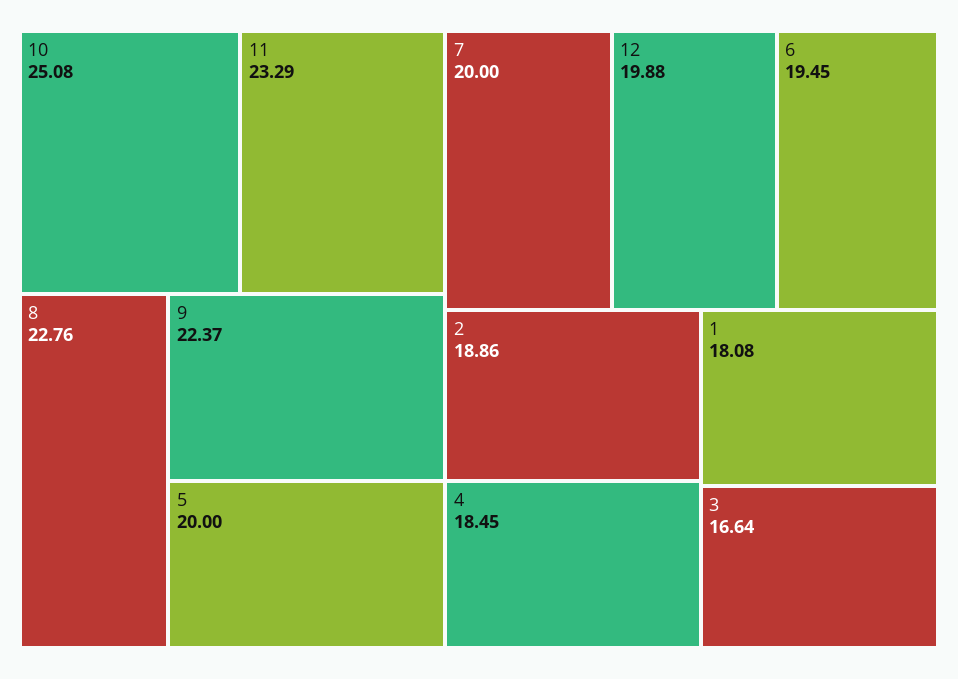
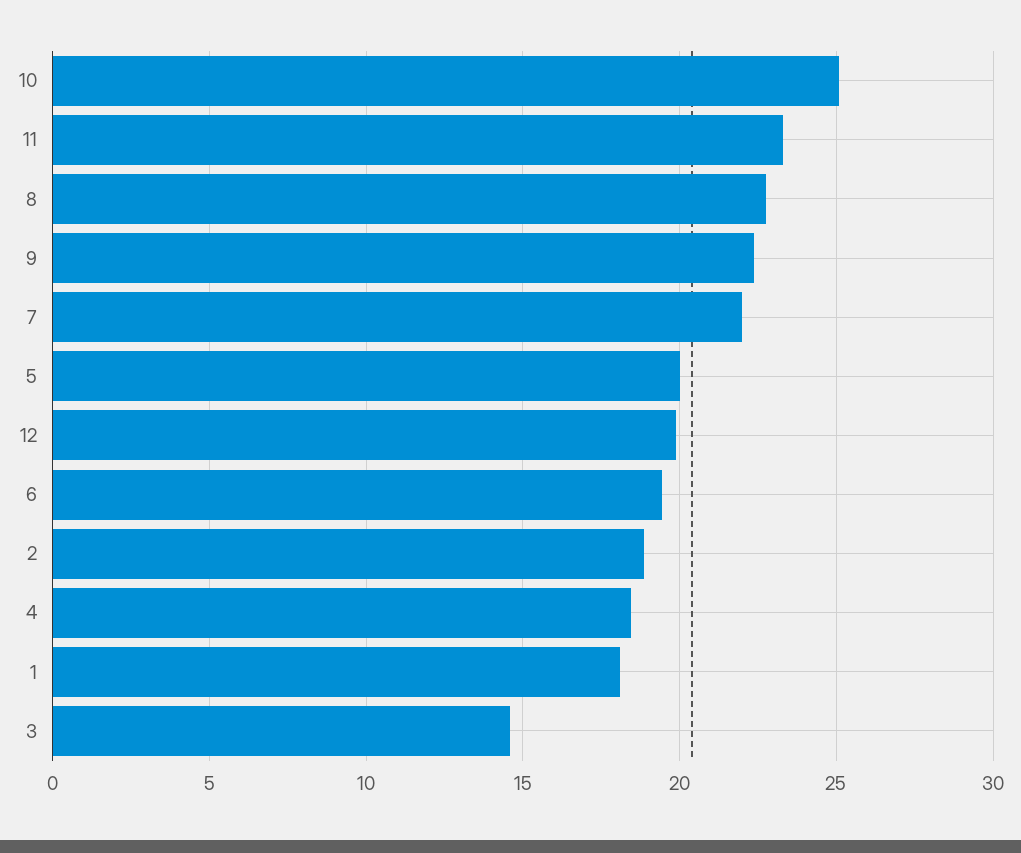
  {
    "10": 25.08,
    "11": 23.29,
    "8": 22.76,
    "9": 22.37,
    "5": 20,
-   "7": 20,
+   "7": 22,
    "12": 19.88,
    "6": 19.45,
    "2": 18.86,
    "4": 18.45,
    "1": 18.08,
-   "3": 16.64
+   "3": 14.5
  }

